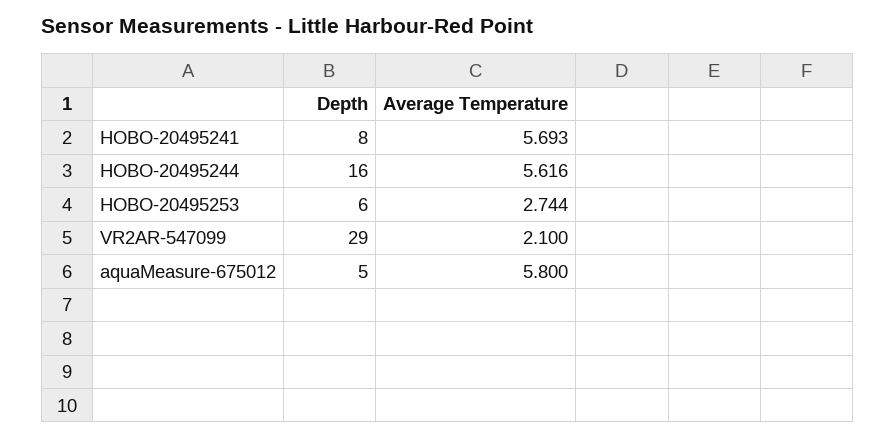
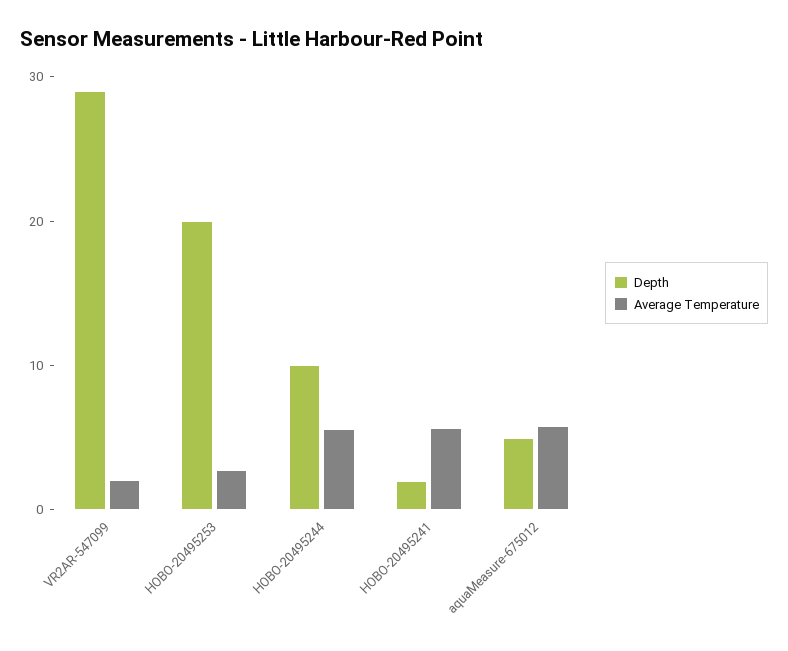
  {
    "Depth": {
-     "HOBO-20495241": 8,
+     "HOBO-20495241": 2,
-     "HOBO-20495244": 16,
+     "HOBO-20495244": 10,
-     "HOBO-20495253": 6,
+     "HOBO-20495253": 20,
      "VR2AR-547099": 29,
      "aquaMeasure-675012": 5
    },
    "Average Temperature": {
      "HOBO-20495241": 5.693,
      "HOBO-20495244": 5.616,
      "HOBO-20495253": 2.744,
      "VR2AR-547099": 2.1,
      "aquaMeasure-675012": 5.8
    }
  }

